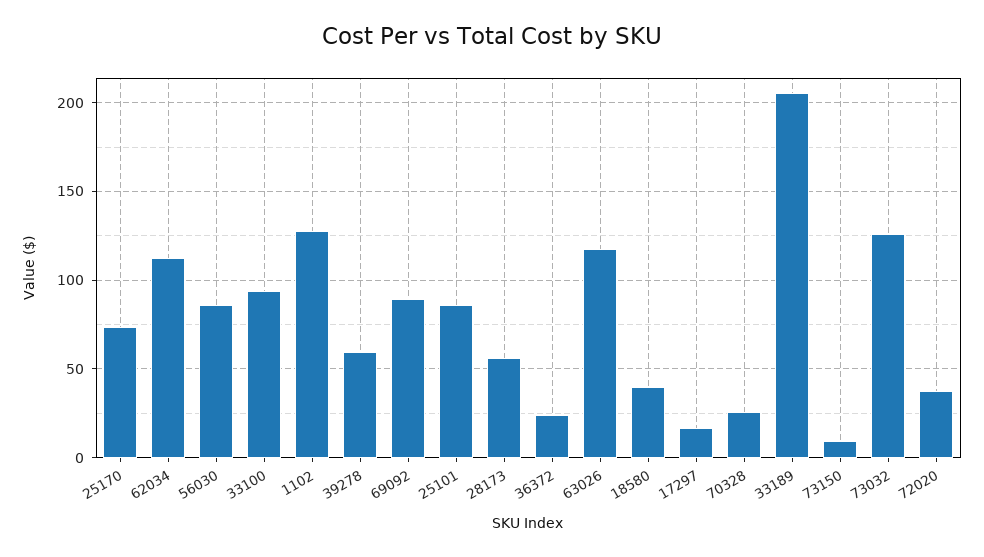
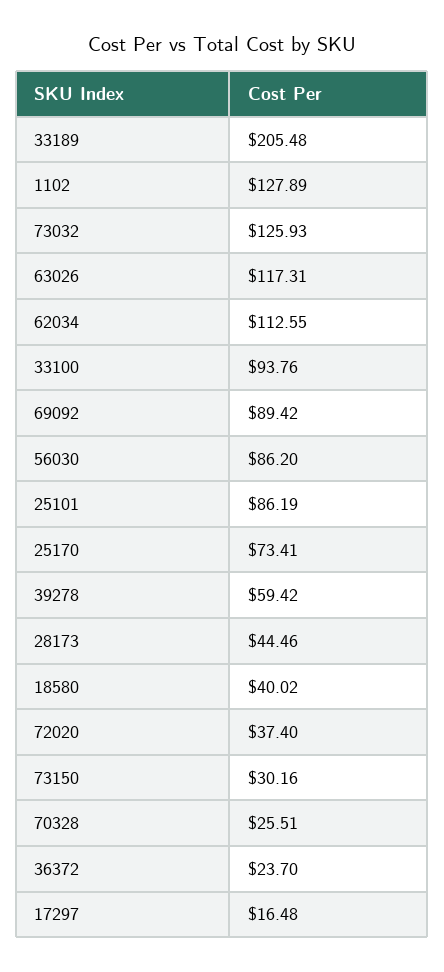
  {
    "25170": 73.41,
    "62034": 112.55,
    "56030": 86.2,
    "33100": 93.76,
    "1102": 127.89,
    "39278": 59.42,
    "69092": 89.42,
    "25101": 86.19,
-   "28173": 55,
+   "28173": 44.46,
    "36372": 23.7,
    "63026": 117.31,
    "18580": 40.02,
    "17297": 16.48,
    "70328": 25.51,
    "33189": 205.48,
-   "73150": 10,
+   "73150": 30.16,
    "73032": 125.93,
    "72020": 37.4
  }

